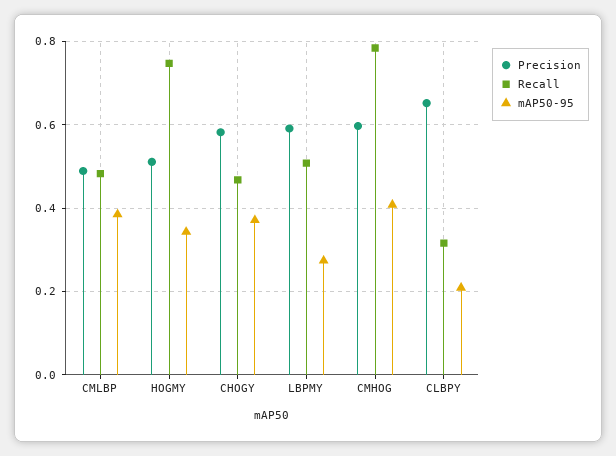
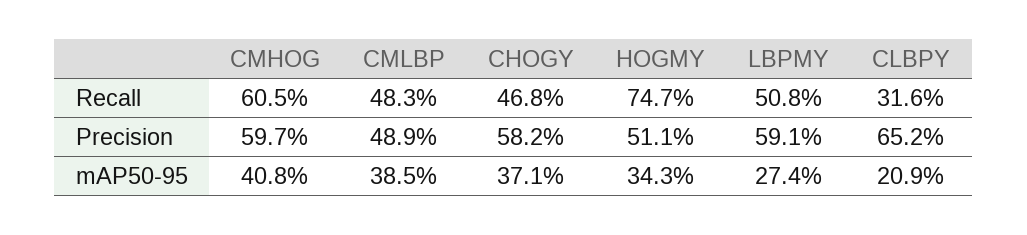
  {
    "Precision": {
      "CMLBP": 0.489,
      "HOGMY": 0.511,
      "CHOGY": 0.582,
      "LBPMY": 0.591,
      "CMHOG": 0.597,
      "CLBPY": 0.652
    },
    "Recall": {
      "CMLBP": 0.483,
      "HOGMY": 0.747,
      "CHOGY": 0.468,
      "LBPMY": 0.508,
-     "CMHOG": 0.78,
+     "CMHOG": 0.605,
      "CLBPY": 0.316
    },
    "mAP50-95": {
      "CMLBP": 0.385,
      "HOGMY": 0.343,
      "CHOGY": 0.371,
      "LBPMY": 0.274,
      "CMHOG": 0.408,
      "CLBPY": 0.209
    }
  }

